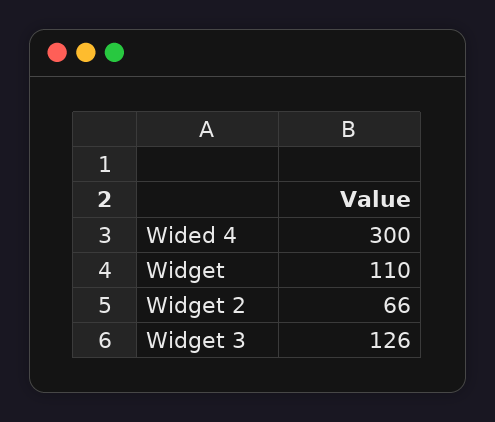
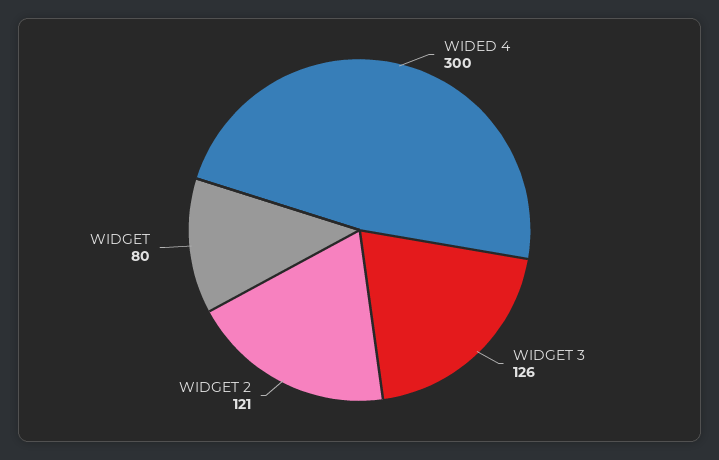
  {
    "Wided 4": 300,
-   "Widget": 110,
+   "Widget": 80,
-   "Widget 2": 66,
+   "Widget 2": 121,
    "Widget 3": 126
  }

